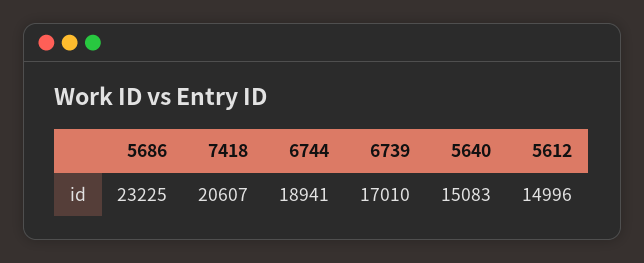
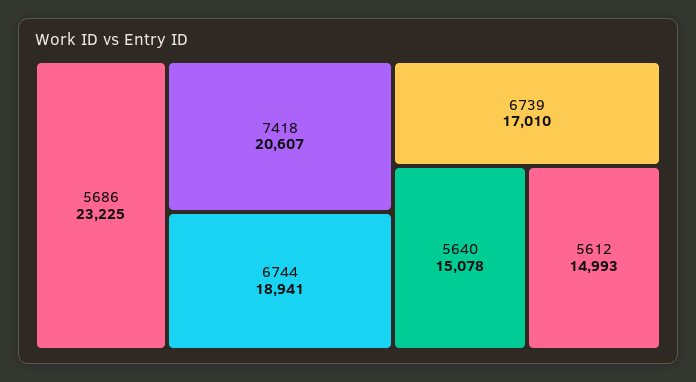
  {
    "5686": 23225,
    "7418": 20607,
    "6744": 18941,
    "6739": 17010,
-   "5640": 15083,
+   "5640": 15078,
-   "5612": 14996
+   "5612": 14993
  }

